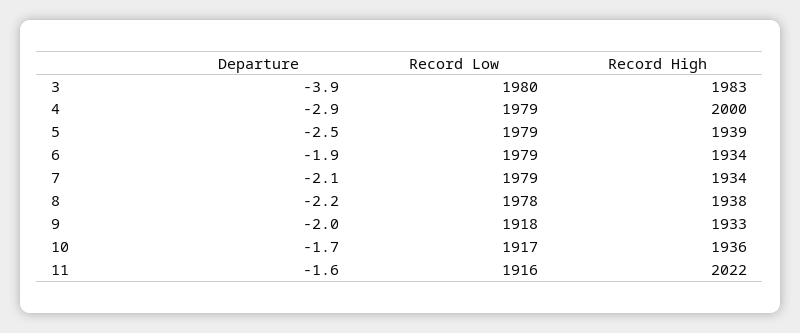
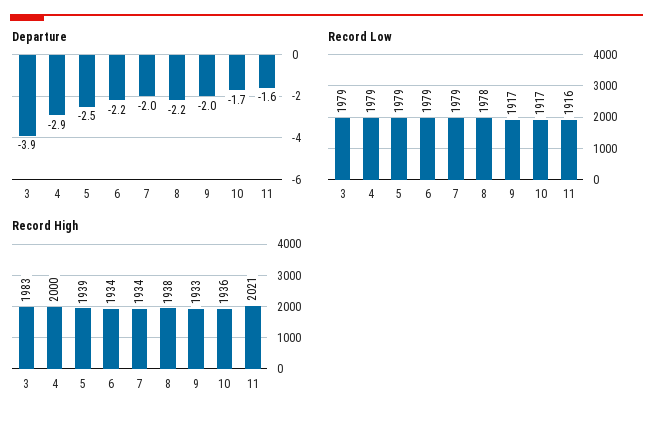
  {
    "Departure": {
      "3": -3.9,
      "4": -2.9,
      "5": -2.5,
-     "6": -1.9,
+     "6": -2.2,
-     "7": -2.1,
+     "7": -2,
      "8": -2.2,
      "9": -2,
      "10": -1.7,
      "11": -1.6
    },
    "Record Low": {
-     "3": 1980,
+     "3": 1979,
      "4": 1979,
      "5": 1979,
      "6": 1979,
      "7": 1979,
      "8": 1978,
-     "9": 1918,
+     "9": 1917,
      "10": 1917,
      "11": 1916
    },
    "Record High": {
      "3": 1983,
      "4": 2000,
      "5": 1939,
      "6": 1934,
      "7": 1934,
      "8": 1938,
      "9": 1933,
      "10": 1936,
-     "11": 2022
+     "11": 2021
    }
  }

